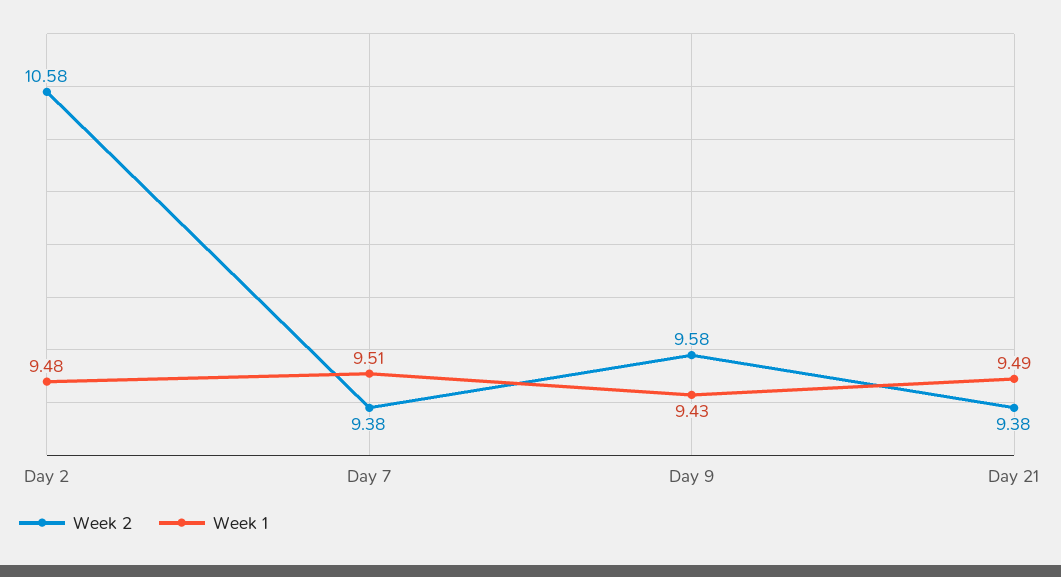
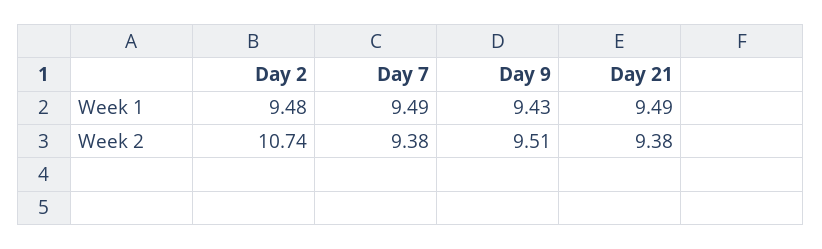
  {
    "Week 2": {
-     "Day 2": 10.58,
+     "Day 2": 10.74,
      "Day 7": 9.38,
-     "Day 9": 9.58,
+     "Day 9": 9.51,
      "Day 21": 9.38
    },
    "Week 1": {
      "Day 2": 9.48,
-     "Day 7": 9.51,
+     "Day 7": 9.49,
      "Day 9": 9.43,
      "Day 21": 9.49
    }
  }

